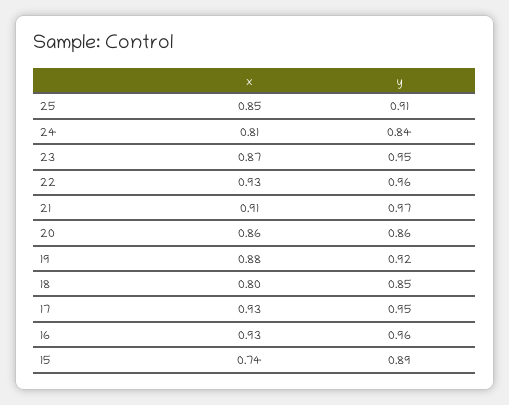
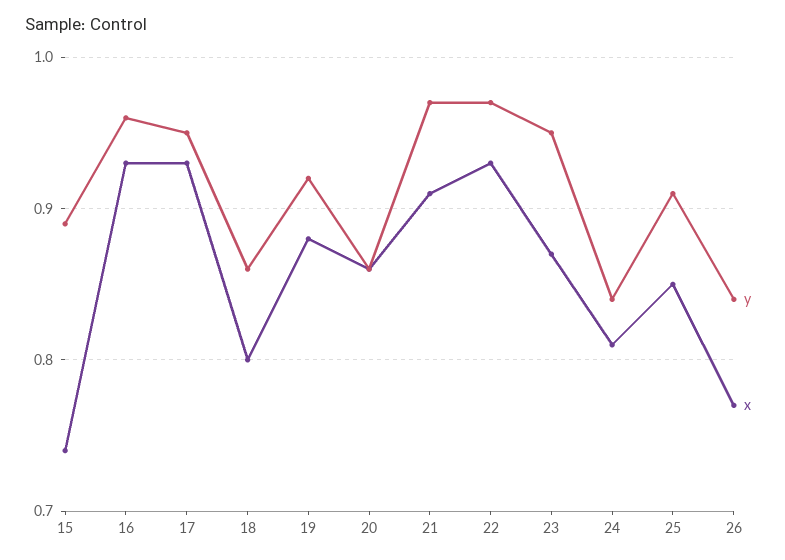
  {
    "x": {
      "25": 0.85,
      "24": 0.81,
      "23": 0.87,
      "22": 0.93,
      "21": 0.91,
      "20": 0.86,
      "19": 0.88,
      "18": 0.8,
      "17": 0.93,
      "16": 0.93,
-     "15": 0.74
+     "15": 0.74,
+     "26": 0.77
    },
    "y": {
      "25": 0.91,
      "24": 0.84,
      "23": 0.95,
-     "22": 0.96,
+     "22": 0.97,
      "21": 0.97,
      "20": 0.86,
      "19": 0.92,
-     "18": 0.85,
+     "18": 0.86,
      "17": 0.95,
      "16": 0.96,
-     "15": 0.89
+     "15": 0.89,
+     "26": 0.84
    }
  }

